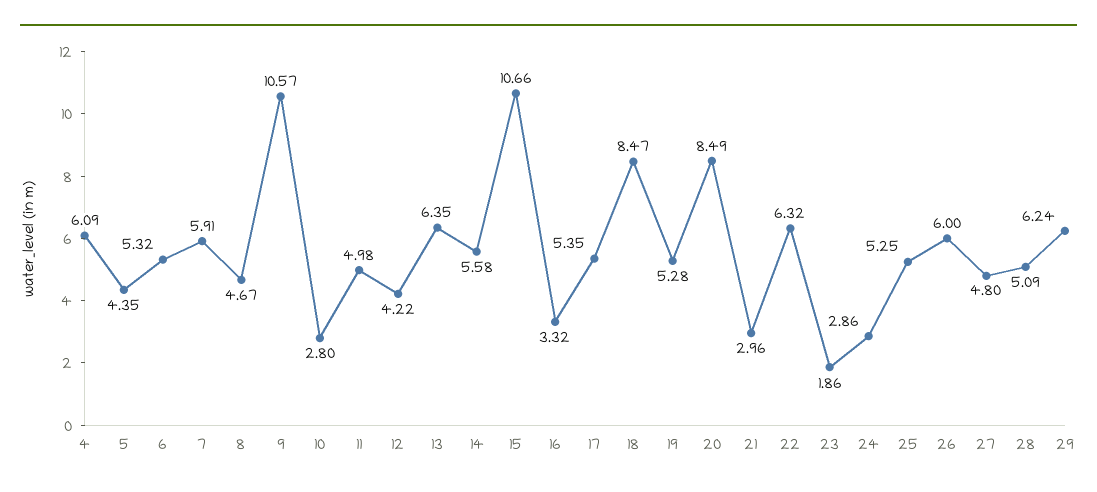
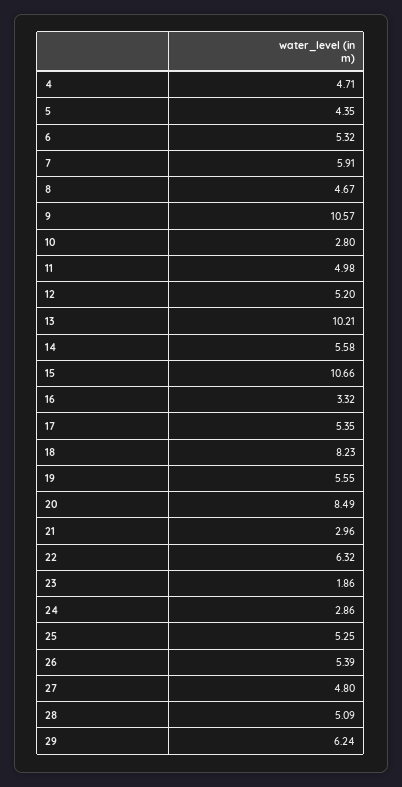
  {
-   "4": 6.09,
+   "4": 4.71,
    "5": 4.35,
    "6": 5.32,
    "7": 5.91,
    "8": 4.67,
    "9": 10.57,
    "10": 2.8,
    "11": 4.98,
-   "12": 4.22,
+   "12": 5.2,
-   "13": 6.35,
+   "13": 10.21,
    "14": 5.58,
    "15": 10.66,
    "16": 3.32,
    "17": 5.35,
-   "18": 8.47,
+   "18": 8.23,
-   "19": 5.28,
+   "19": 5.55,
    "20": 8.49,
    "21": 2.96,
    "22": 6.32,
    "23": 1.86,
    "24": 2.86,
    "25": 5.25,
-   "26": 6,
+   "26": 5.39,
    "27": 4.8,
    "28": 5.09,
    "29": 6.24
  }

